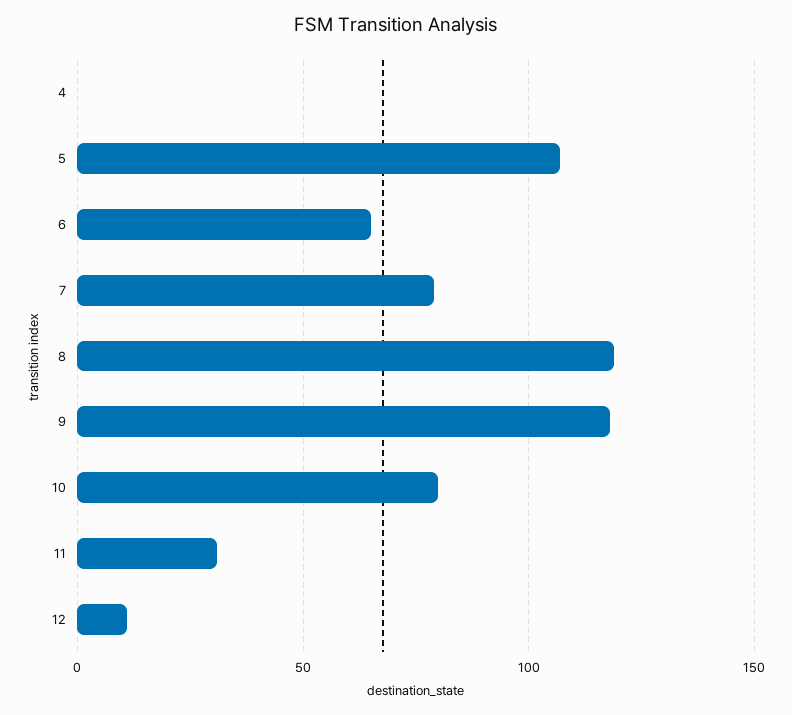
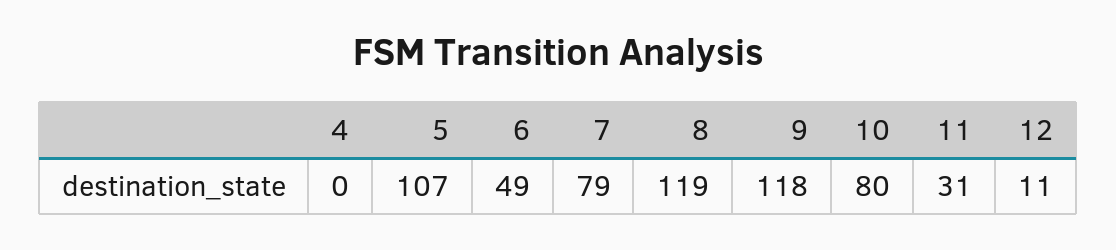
  {
    "4": 0,
    "5": 107,
-   "6": 65,
+   "6": 49,
    "7": 79,
    "8": 119,
    "9": 118,
    "10": 80,
    "11": 31,
    "12": 11
  }

